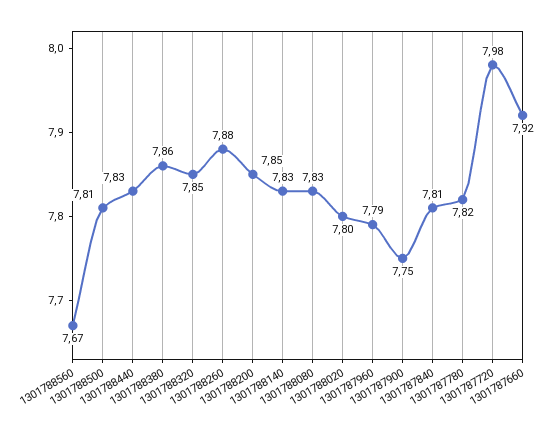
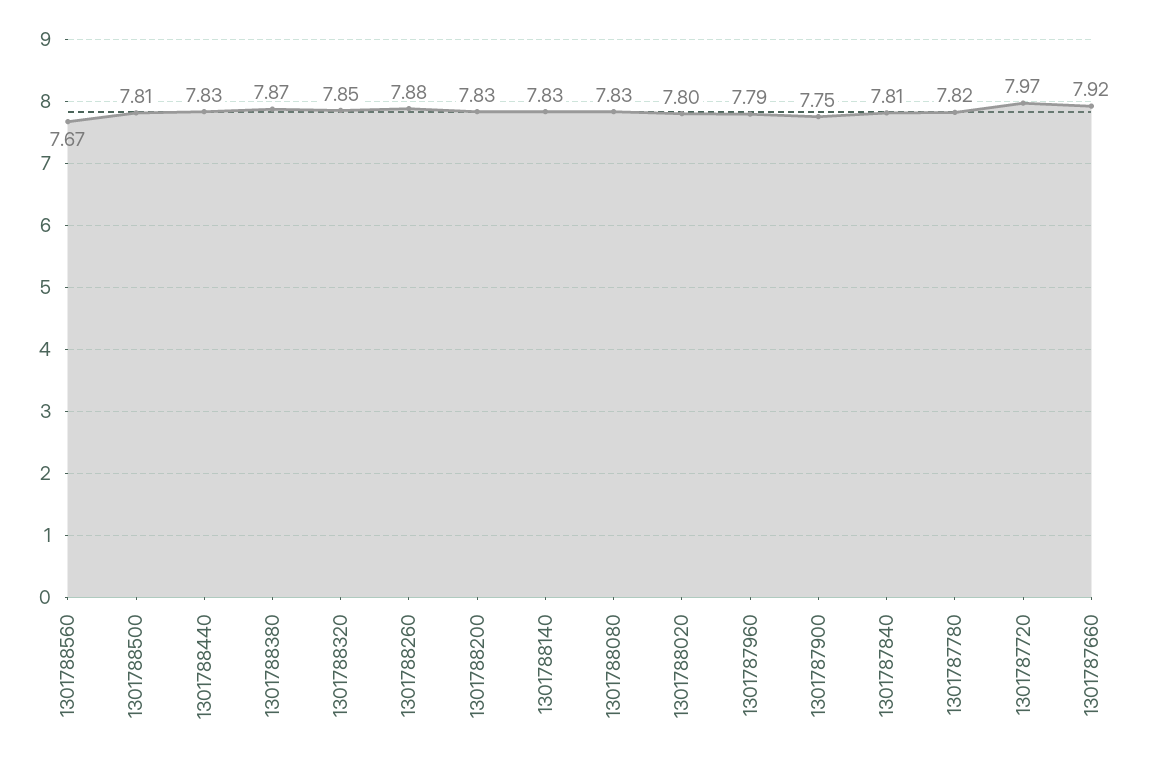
  {
    "1301788560": 7.67,
    "1301788500": 7.81,
    "1301788440": 7.83,
-   "1301788380": 7.86,
+   "1301788380": 7.87,
    "1301788320": 7.85,
    "1301788260": 7.88,
-   "1301788200": 7.85,
+   "1301788200": 7.83,
    "1301788140": 7.83,
    "1301788080": 7.83,
    "1301788020": 7.8,
    "1301787960": 7.79,
    "1301787900": 7.75,
    "1301787840": 7.81,
    "1301787780": 7.82,
-   "1301787720": 7.98,
+   "1301787720": 7.97,
    "1301787660": 7.92
  }

